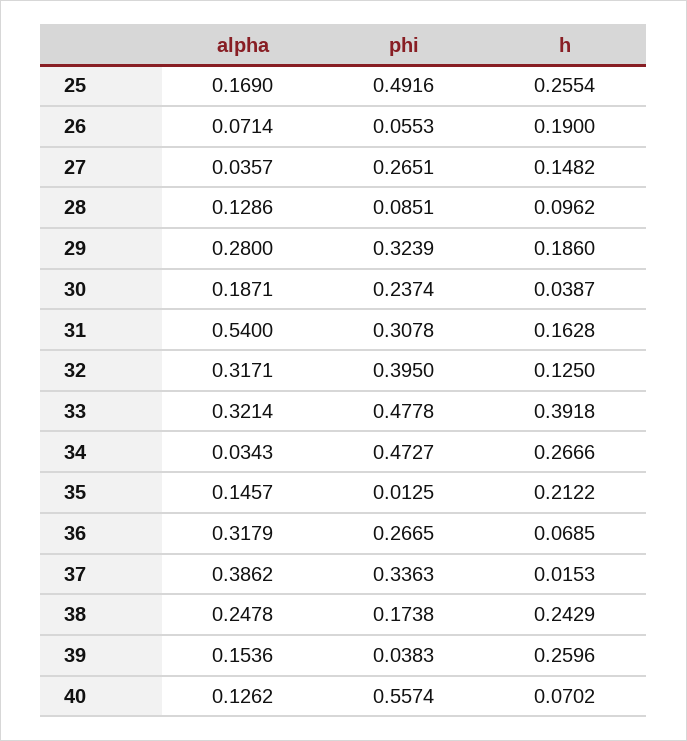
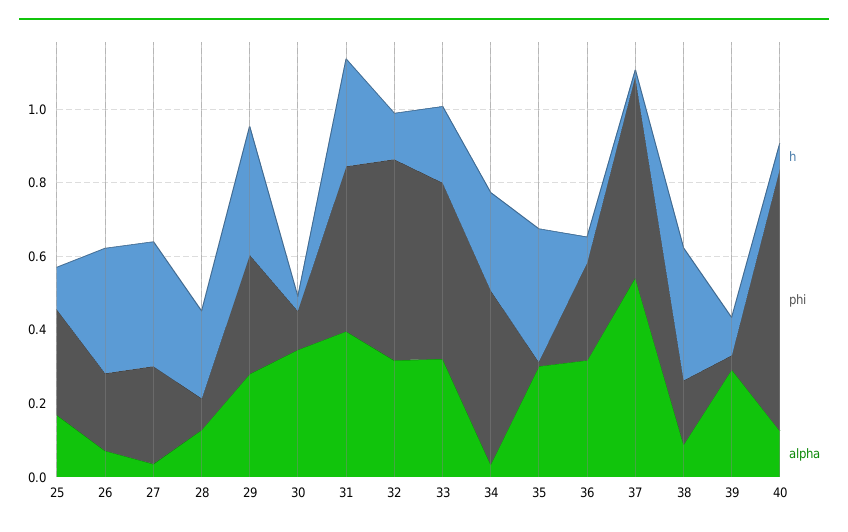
  {
    "alpha": {
      "25": 0.169,
      "26": 0.0714,
      "27": 0.0357,
      "28": 0.1286,
      "29": 0.28,
-     "30": 0.1871,
+     "30": 0.35,
-     "31": 0.54,
+     "31": 0.4,
      "32": 0.3171,
      "33": 0.3214,
      "34": 0.0343,
-     "35": 0.1457,
+     "35": 0.3,
      "36": 0.3179,
-     "37": 0.3862,
+     "37": 0.55,
-     "38": 0.2478,
+     "38": 0.1,
-     "39": 0.1536,
+     "39": 0.3,
      "40": 0.1262
    },
    "phi": {
-     "25": 0.4916,
+     "25": 0.3,
-     "26": 0.0553,
+     "26": 0.2,
      "27": 0.2651,
      "28": 0.0851,
      "29": 0.3239,
-     "30": 0.2374,
+     "30": 0.1,
-     "31": 0.3078,
+     "31": 0.45,
-     "32": 0.395,
+     "32": 0.55,
      "33": 0.4778,
      "34": 0.4727,
      "35": 0.0125,
      "36": 0.2665,
-     "37": 0.3363,
+     "37": 0.55,
      "38": 0.1738,
      "39": 0.0383,
-     "40": 0.5574
+     "40": 0.7
    },
    "h": {
-     "25": 0.2554,
+     "25": 0.1,
-     "26": 0.19,
+     "26": 0.35,
-     "27": 0.1482,
+     "27": 0.35,
-     "28": 0.0962,
+     "28": 0.25,
-     "29": 0.186,
+     "29": 0.35,
      "30": 0.0387,
-     "31": 0.1628,
+     "31": 0.3,
      "32": 0.125,
-     "33": 0.3918,
+     "33": 0.2,
      "34": 0.2666,
-     "35": 0.2122,
+     "35": 0.35,
      "36": 0.0685,
      "37": 0.0153,
-     "38": 0.2429,
+     "38": 0.35,
-     "39": 0.2596,
+     "39": 0.1,
      "40": 0.0702
    }
  }

